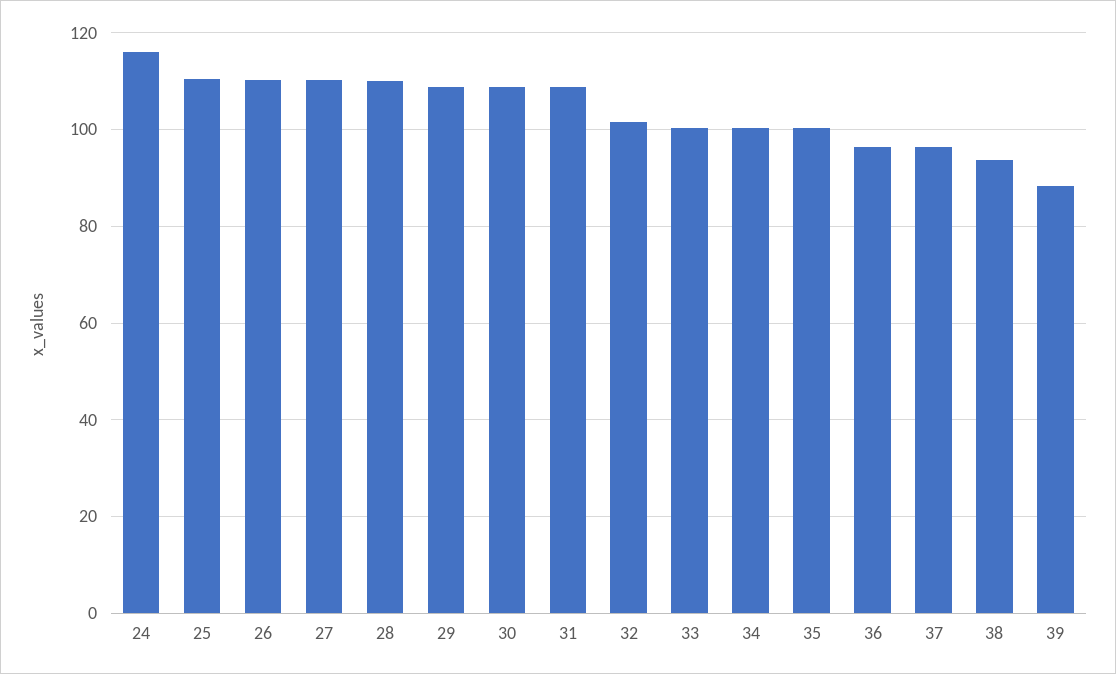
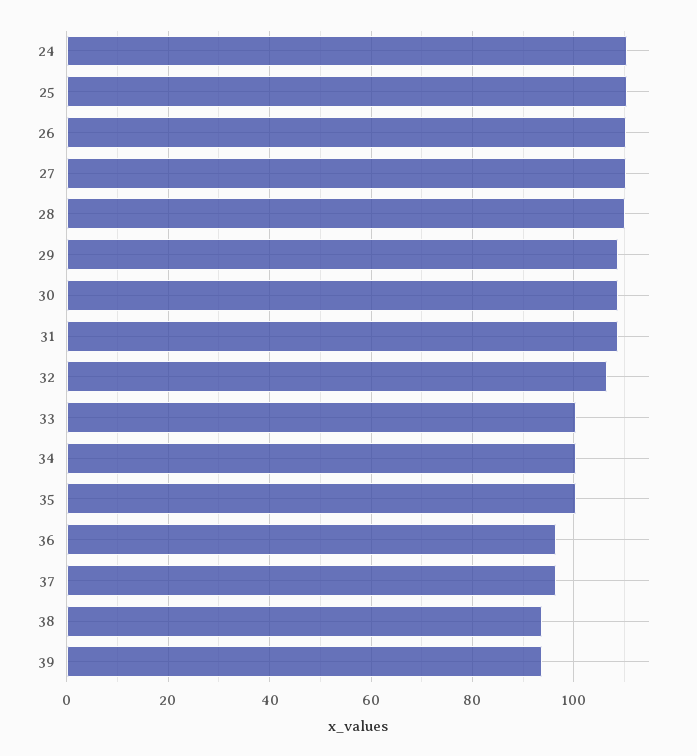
  {
-   "24": 116,
+   "24": 110,
    "25": 110,
    "26": 110,
    "27": 110,
    "28": 110,
    "29": 108,
    "30": 108,
    "31": 108,
-   "32": 102,
+   "32": 106,
    "33": 100,
    "34": 100,
    "35": 100,
    "36": 96,
    "37": 96,
    "38": 94,
-   "39": 88
+   "39": 94
  }

